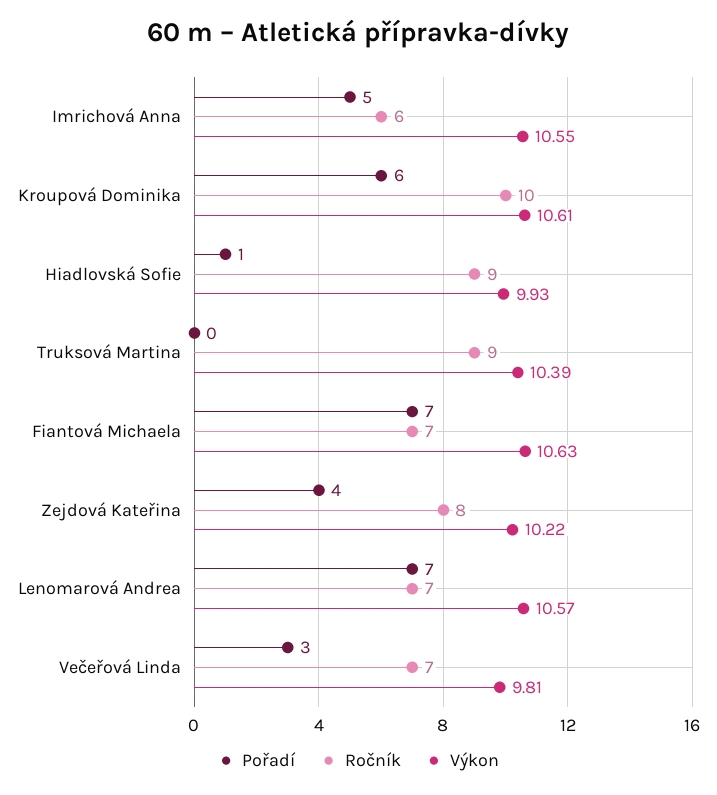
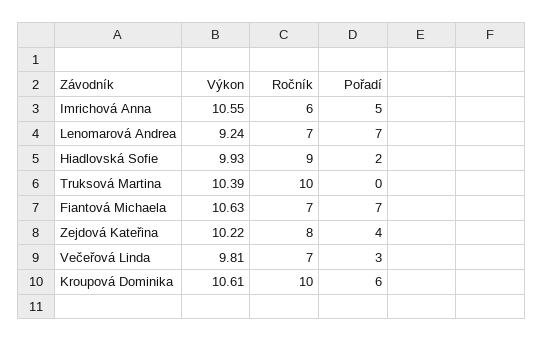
  {
    "Pořadí": {
      "Imrichová Anna": 5,
      "Kroupová Dominika": 6,
-     "Hiadlovská Sofie": 1,
+     "Hiadlovská Sofie": 2,
      "Truksová Martina": 0,
      "Fiantová Michaela": 7,
      "Zejdová Kateřina": 4,
      "Lenomarová Andrea": 7,
      "Večeřová Linda": 3
    },
    "Ročník": {
      "Imrichová Anna": 6,
      "Kroupová Dominika": 10,
      "Hiadlovská Sofie": 9,
-     "Truksová Martina": 9,
+     "Truksová Martina": 10,
      "Fiantová Michaela": 7,
      "Zejdová Kateřina": 8,
      "Lenomarová Andrea": 7,
      "Večeřová Linda": 7
    },
    "Výkon": {
      "Imrichová Anna": 10.55,
      "Kroupová Dominika": 10.61,
      "Hiadlovská Sofie": 9.93,
      "Truksová Martina": 10.39,
      "Fiantová Michaela": 10.63,
      "Zejdová Kateřina": 10.22,
-     "Lenomarová Andrea": 10.57,
+     "Lenomarová Andrea": 9.24,
      "Večeřová Linda": 9.81
    }
  }

